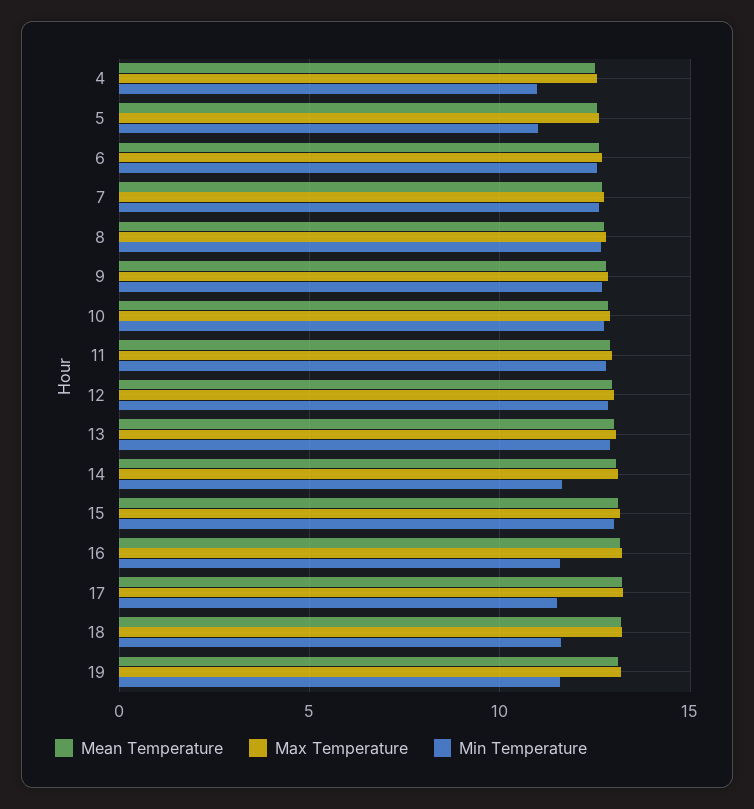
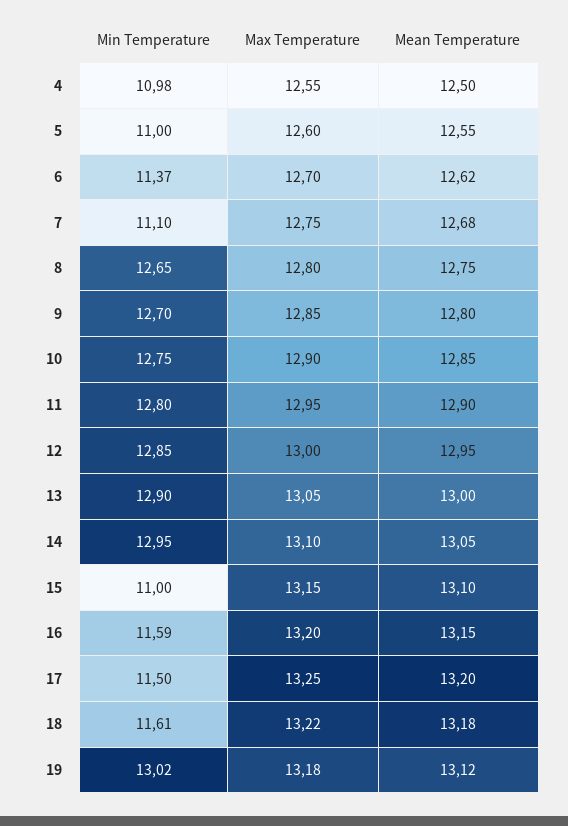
  {
    "Mean Temperature": {
      "4": 12.5,
      "5": 12.55,
      "6": 12.62,
      "7": 12.68,
      "8": 12.75,
      "9": 12.8,
      "10": 12.85,
      "11": 12.9,
      "12": 12.95,
      "13": 13,
      "14": 13.05,
      "15": 13.1,
      "16": 13.15,
      "17": 13.2,
      "18": 13.18,
      "19": 13.12
    },
    "Max Temperature": {
      "4": 12.55,
      "5": 12.6,
      "6": 12.7,
      "7": 12.75,
      "8": 12.8,
      "9": 12.85,
      "10": 12.9,
      "11": 12.95,
      "12": 13,
      "13": 13.05,
      "14": 13.1,
      "15": 13.15,
      "16": 13.2,
      "17": 13.25,
      "18": 13.22,
      "19": 13.18
    },
    "Min Temperature": {
      "4": 10.98,
      "5": 11,
-     "6": 12.5,
+     "6": 11.37,
-     "7": 12.5,
+     "7": 11.1,
      "8": 12.65,
      "9": 12.7,
      "10": 12.75,
      "11": 12.8,
      "12": 12.85,
      "13": 12.9,
-     "14": 11.5,
+     "14": 12.95,
-     "15": 13,
+     "15": 11,
      "16": 11.59,
      "17": 11.5,
      "18": 11.61,
-     "19": 11.5
+     "19": 13.02
    }
  }

